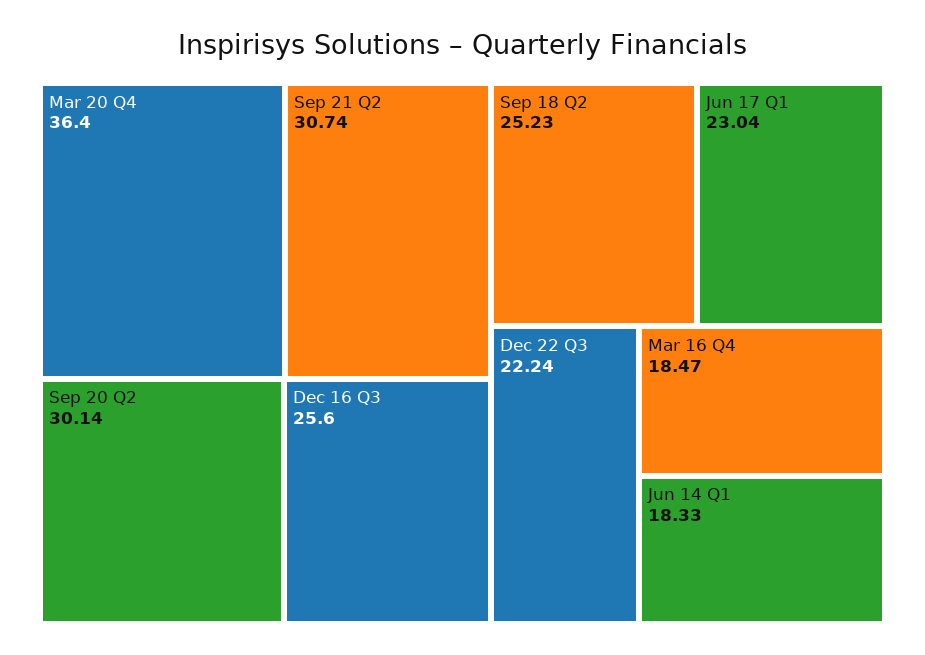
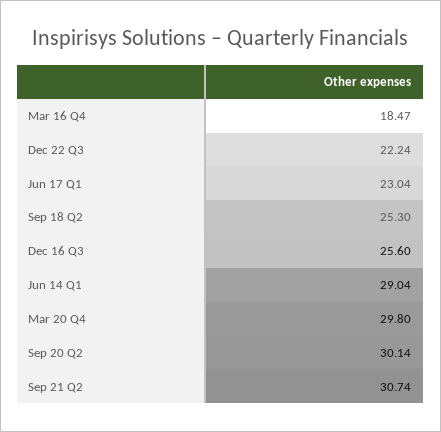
  {
-   "Mar 20 Q4": 36.4,
+   "Mar 20 Q4": 29.8,
    "Sep 21 Q2": 30.74,
    "Sep 20 Q2": 30.14,
    "Dec 16 Q3": 25.6,
-   "Sep 18 Q2": 25.23,
+   "Sep 18 Q2": 25.3,
    "Jun 17 Q1": 23.04,
    "Dec 22 Q3": 22.24,
    "Mar 16 Q4": 18.47,
-   "Jun 14 Q1": 18.33
+   "Jun 14 Q1": 29.04
  }

